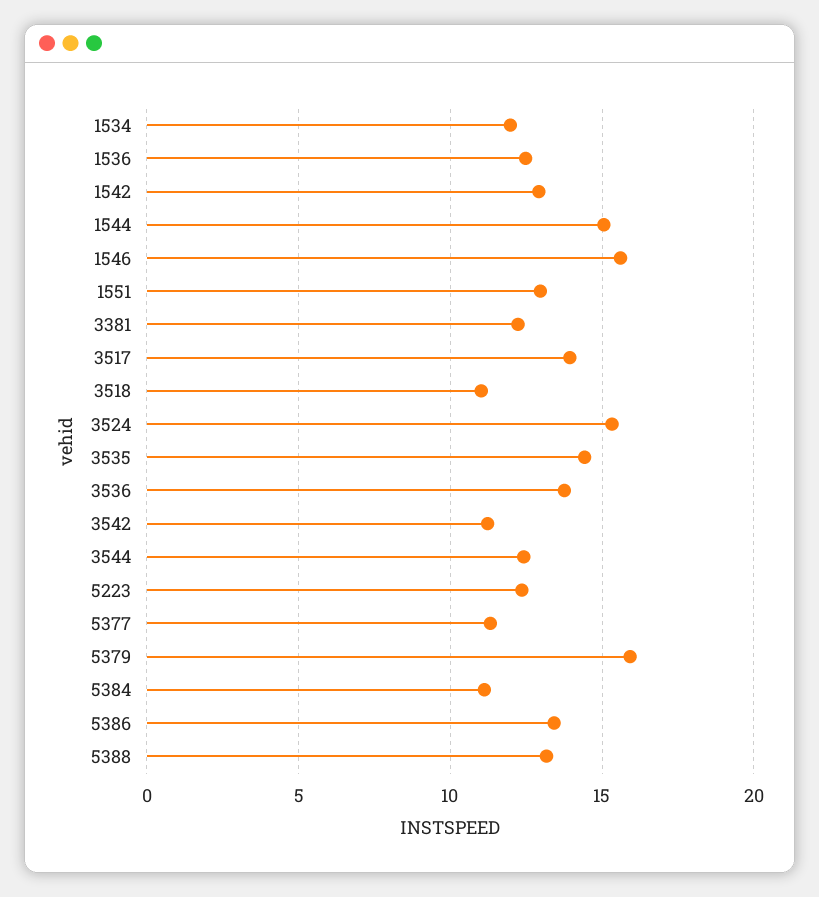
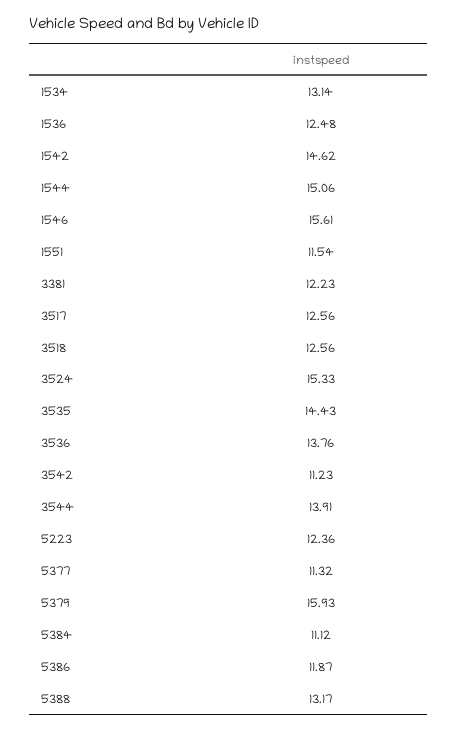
  {
-   "1534": 12,
+   "1534": 13.14,
    "1536": 12.48,
-   "1542": 13,
+   "1542": 14.62,
    "1544": 15.06,
    "1546": 15.61,
-   "1551": 13,
+   "1551": 11.54,
    "3381": 12.23,
-   "3517": 14,
+   "3517": 12.56,
-   "3518": 11,
+   "3518": 12.56,
    "3524": 15.33,
    "3535": 14.43,
    "3536": 13.76,
    "3542": 11.23,
-   "3544": 12.5,
+   "3544": 13.91,
    "5223": 12.36,
    "5377": 11.32,
    "5379": 15.93,
    "5384": 11.12,
-   "5386": 13.5,
+   "5386": 11.87,
    "5388": 13.17
  }

